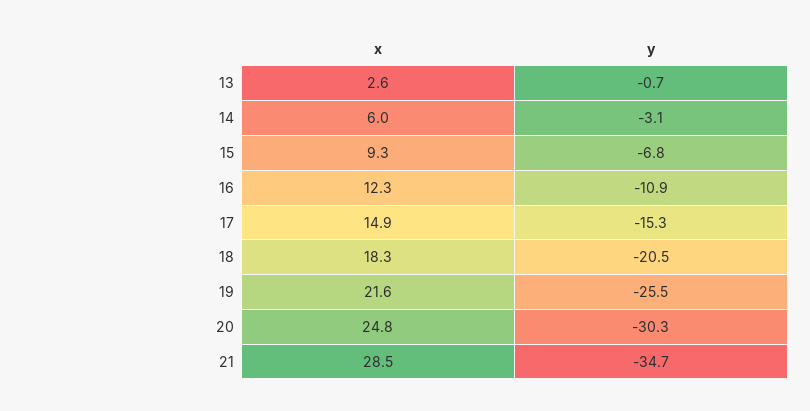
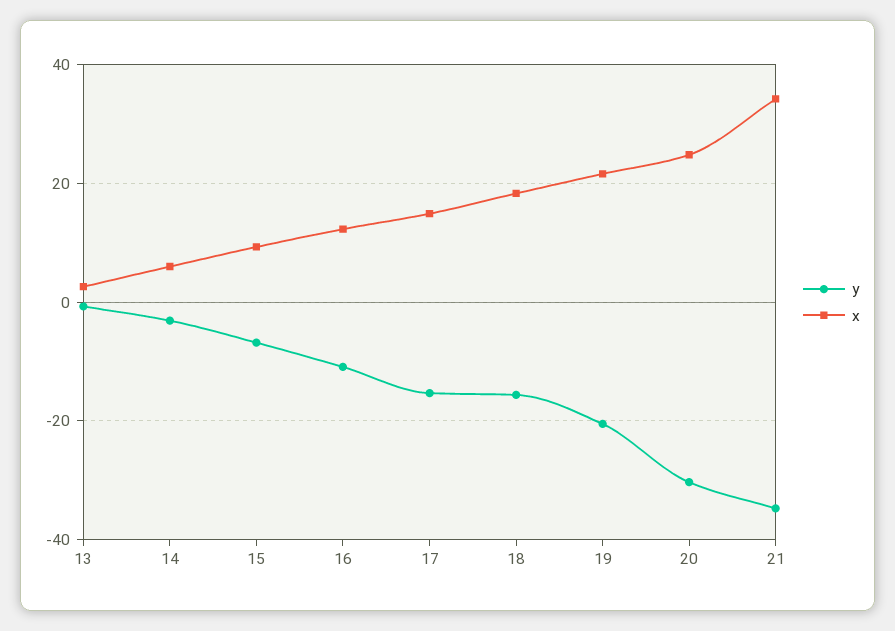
  {
    "x": {
      "13": 2.6,
      "14": 6,
      "15": 9.3,
      "16": 12.3,
      "17": 14.9,
      "18": 18.3,
      "19": 21.6,
      "20": 24.8,
-     "21": 28.5
+     "21": 34
    },
    "y": {
      "13": -0.7,
      "14": -3.1,
      "15": -6.8,
      "16": -10.9,
      "17": -15.3,
-     "18": -20.5,
+     "18": -16,
-     "19": -25.5,
+     "19": -20,
      "20": -30.3,
      "21": -34.7
    }
  }

